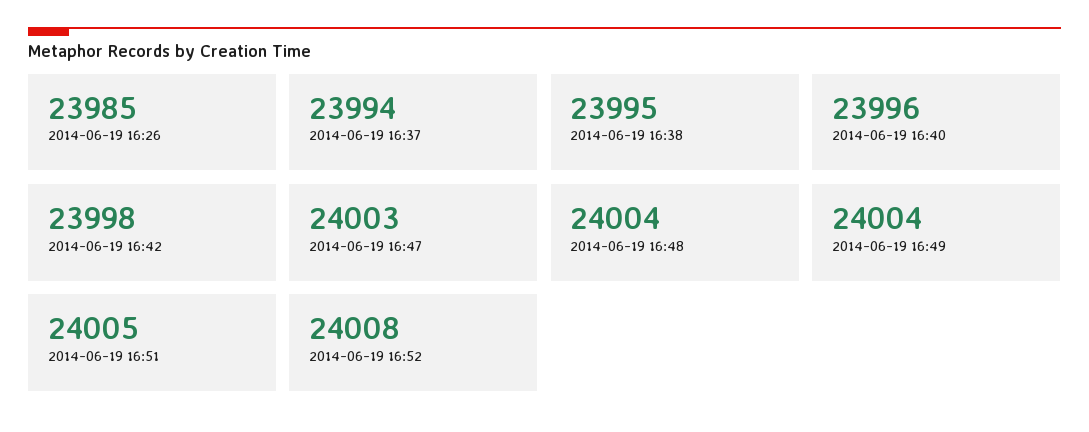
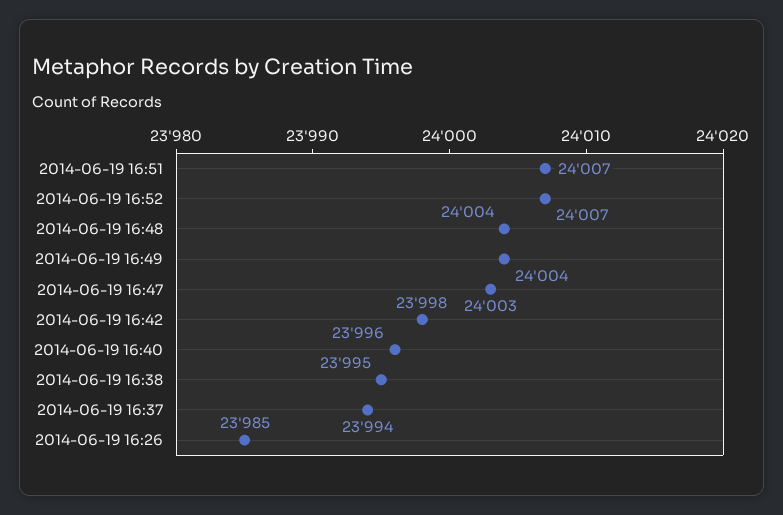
  {
    "2014-06-19 16:26": 23985,
    "2014-06-19 16:37": 23994,
    "2014-06-19 16:38": 23995,
    "2014-06-19 16:40": 23996,
    "2014-06-19 16:42": 23998,
    "2014-06-19 16:47": 24003,
    "2014-06-19 16:48": 24004,
    "2014-06-19 16:49": 24004,
-   "2014-06-19 16:51": 24005,
+   "2014-06-19 16:51": 24007,
-   "2014-06-19 16:52": 24008
+   "2014-06-19 16:52": 24007
  }

